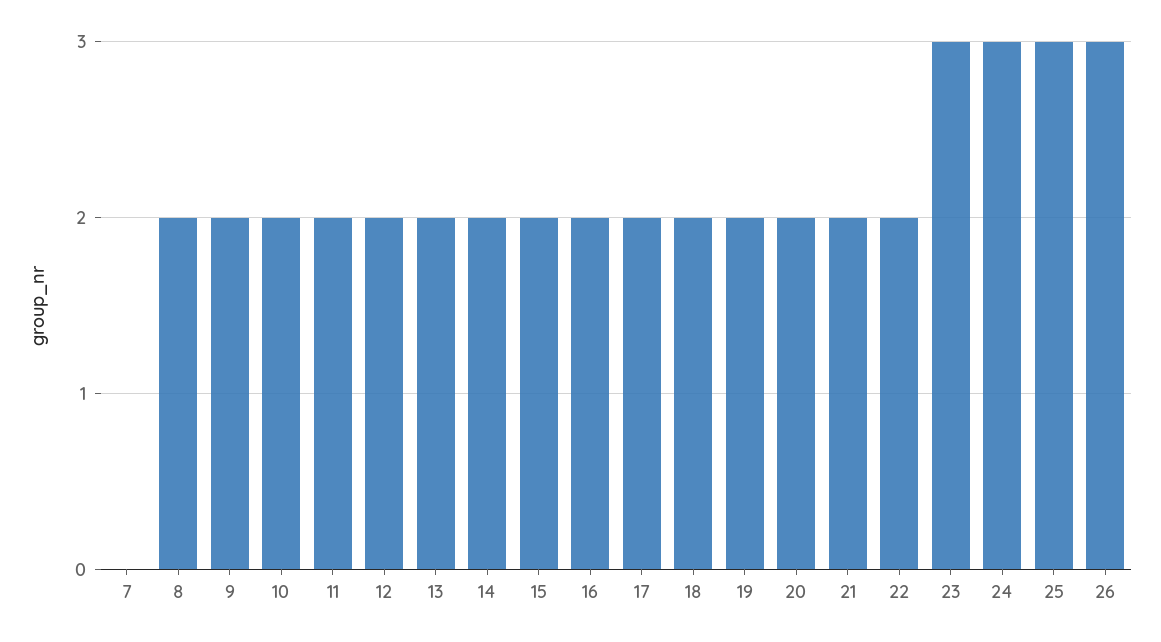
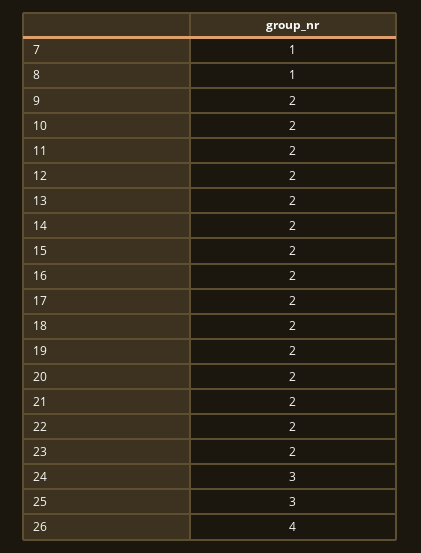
  {
-   "7": 0,
+   "7": 1,
-   "8": 2,
+   "8": 1,
    "9": 2,
    "10": 2,
    "11": 2,
    "12": 2,
    "13": 2,
    "14": 2,
    "15": 2,
    "16": 2,
    "17": 2,
    "18": 2,
    "19": 2,
    "20": 2,
    "21": 2,
    "22": 2,
-   "23": 3,
+   "23": 2,
    "24": 3,
    "25": 3,
-   "26": 3
+   "26": 4
  }

